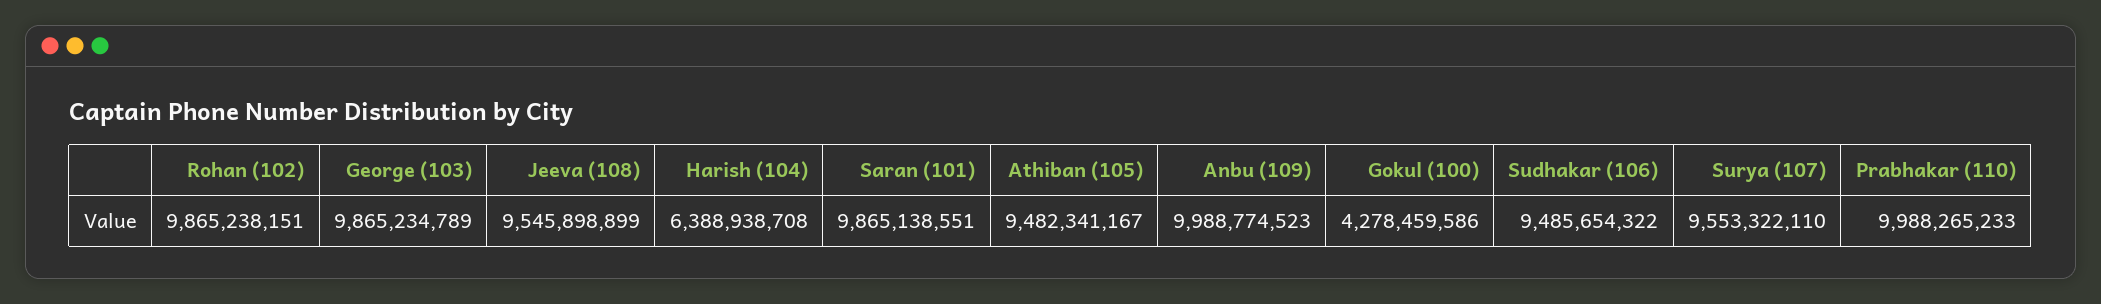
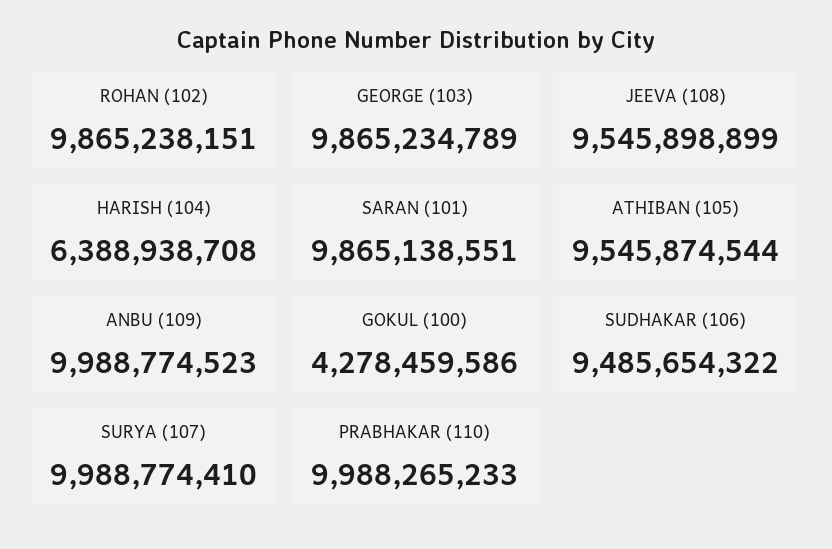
  {
    "Rohan (102)": 9865238151,
    "George (103)": 9865234789,
    "Jeeva (108)": 9545898899,
    "Harish (104)": 6388938708,
    "Saran (101)": 9865138551,
-   "Athiban (105)": 9482341167,
+   "Athiban (105)": 9545874544,
    "Anbu (109)": 9988774523,
    "Gokul (100)": 4278459586,
    "Sudhakar (106)": 9485654322,
-   "Surya (107)": 9553322110,
+   "Surya (107)": 9988774410,
    "Prabhakar (110)": 9988265233
  }

